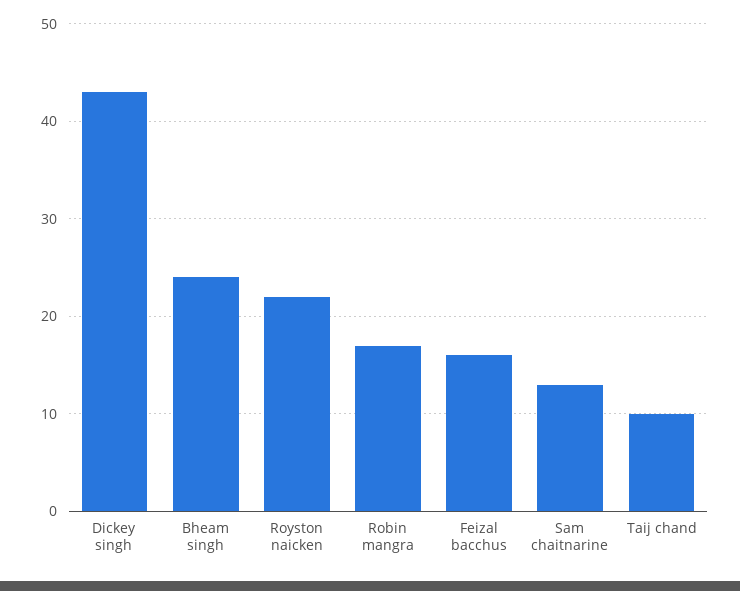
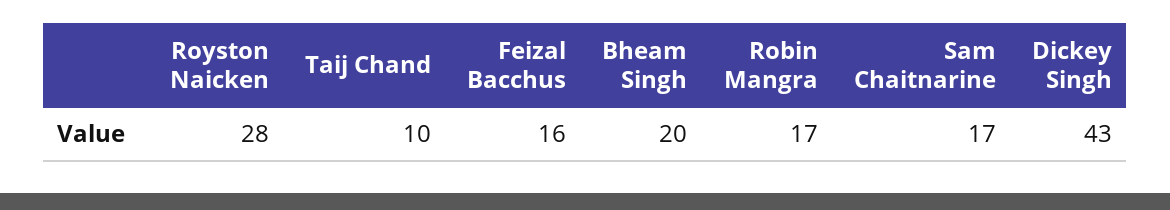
  {
    "Dickey singh": 43,
-   "Bheam singh": 24,
+   "Bheam singh": 20,
-   "Royston naicken": 22,
+   "Royston naicken": 28,
    "Robin mangra": 17,
    "Feizal bacchus": 16,
-   "Sam chaitnarine": 13,
+   "Sam chaitnarine": 17,
    "Taij chand": 10
  }

